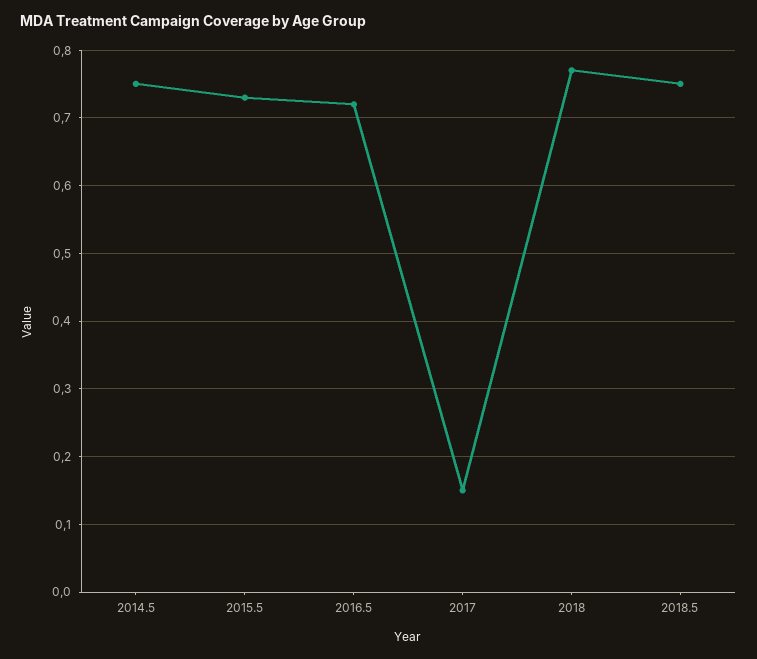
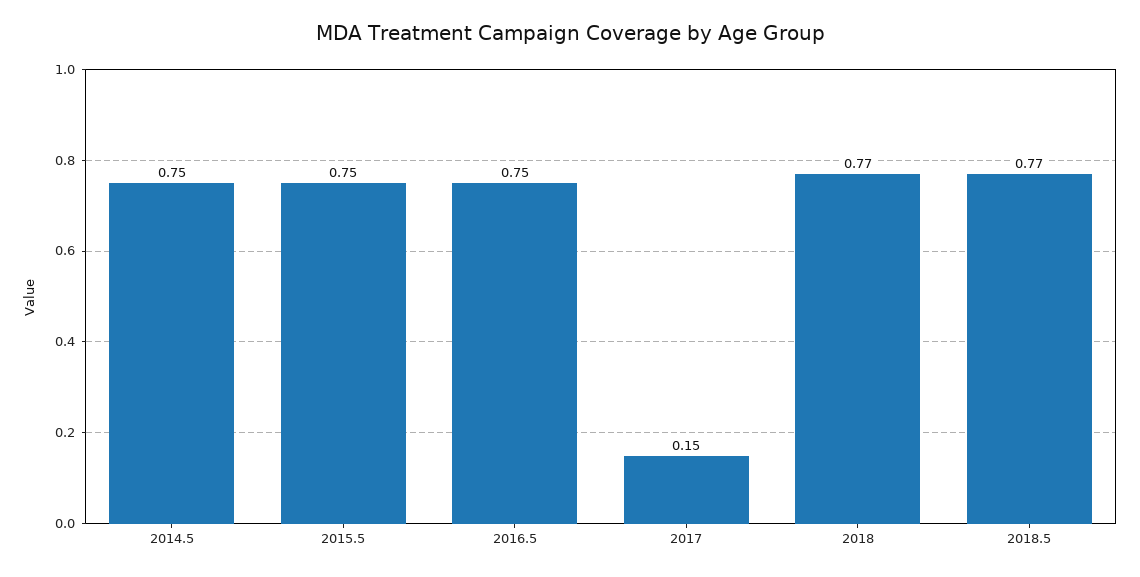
  {
    "2014.5": 0.75,
-   "2015.5": 0.73,
+   "2015.5": 0.75,
-   "2016.5": 0.72,
+   "2016.5": 0.75,
    "2017": 0.15,
    "2018": 0.77,
-   "2018.5": 0.75
+   "2018.5": 0.77
  }

